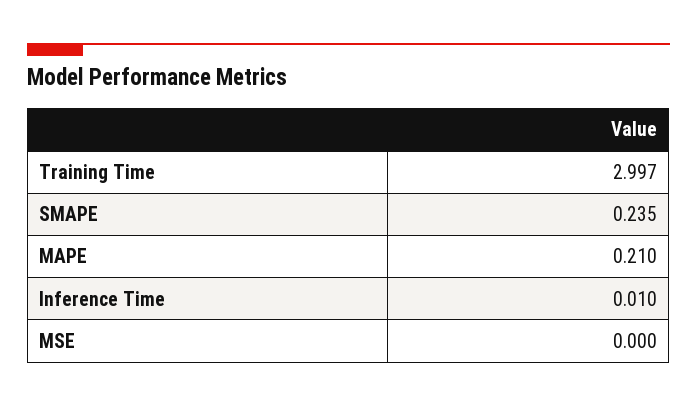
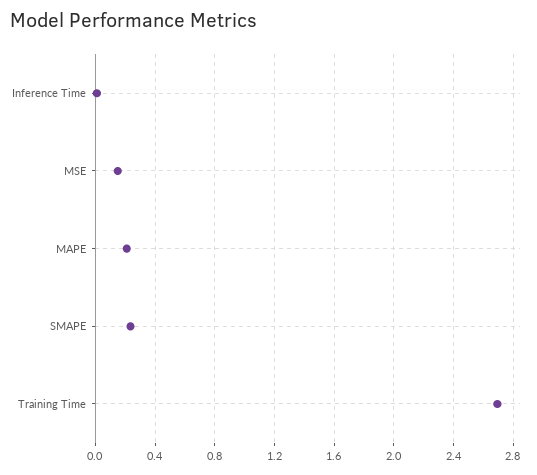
  {
-   "Training Time": 2.997,
+   "Training Time": 2.7,
    "SMAPE": 0.235,
    "MAPE": 0.21,
    "Inference Time": 0.01,
-   "MSE": 0
+   "MSE": 0.15
  }

